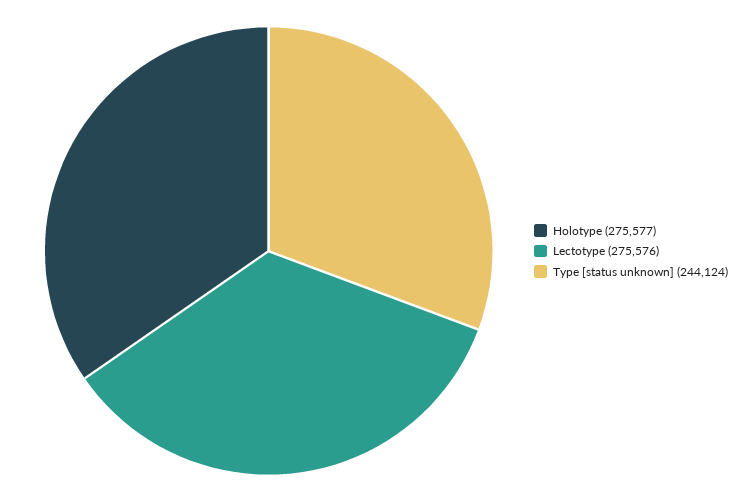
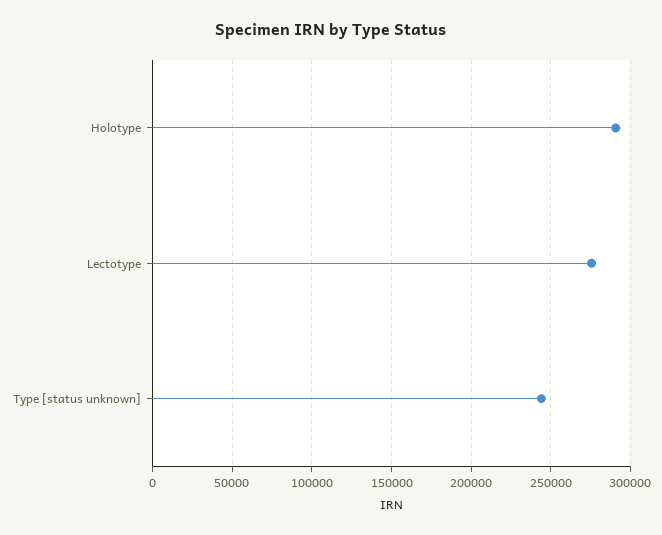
  {
-   "Holotype": 275577,
+   "Holotype": 290000,
    "Lectotype": 275576,
    "Type [status unknown]": 244124
  }

